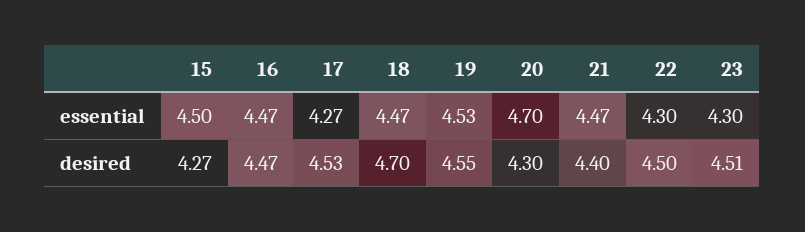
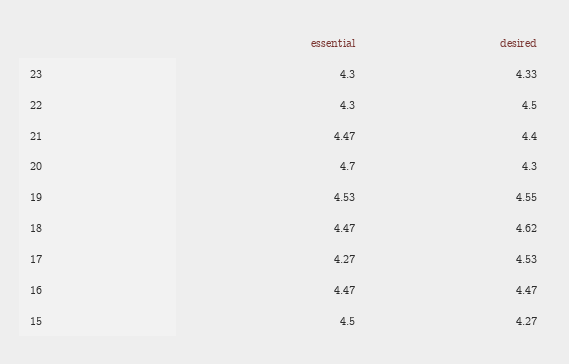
  {
    "15": {
      "essential": 4.5,
      "desired": 4.27
    },
    "16": {
      "essential": 4.47,
      "desired": 4.47
    },
    "17": {
      "essential": 4.27,
      "desired": 4.53
    },
    "18": {
      "essential": 4.47,
-     "desired": 4.7
+     "desired": 4.62
    },
    "19": {
      "essential": 4.53,
      "desired": 4.55
    },
    "20": {
      "essential": 4.7,
      "desired": 4.3
    },
    "21": {
      "essential": 4.47,
      "desired": 4.4
    },
    "22": {
      "essential": 4.3,
      "desired": 4.5
    },
    "23": {
      "essential": 4.3,
-     "desired": 4.51
+     "desired": 4.33
    }
  }

